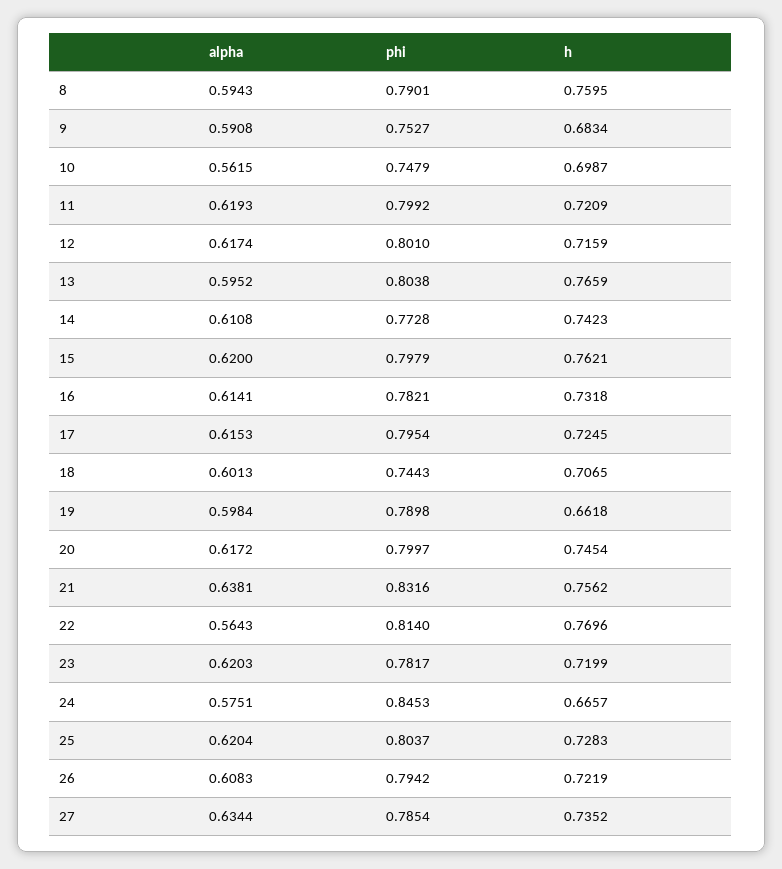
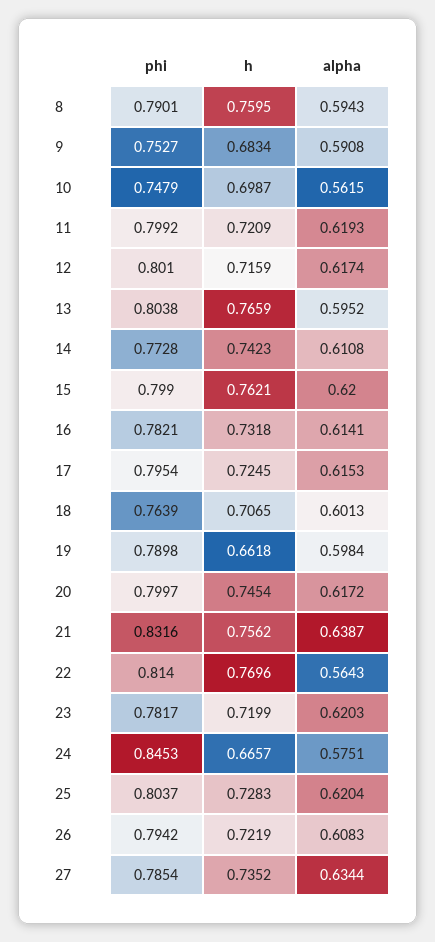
  {
    "alpha": {
      "8": 0.5943,
      "9": 0.5908,
      "10": 0.5615,
      "11": 0.6193,
      "12": 0.6174,
      "13": 0.5952,
      "14": 0.6108,
      "15": 0.62,
      "16": 0.6141,
      "17": 0.6153,
      "18": 0.6013,
      "19": 0.5984,
      "20": 0.6172,
-     "21": 0.6381,
+     "21": 0.6387,
      "22": 0.5643,
      "23": 0.6203,
      "24": 0.5751,
      "25": 0.6204,
      "26": 0.6083,
      "27": 0.6344
    },
    "phi": {
      "8": 0.7901,
      "9": 0.7527,
      "10": 0.7479,
      "11": 0.7992,
      "12": 0.801,
      "13": 0.8038,
      "14": 0.7728,
-     "15": 0.7979,
+     "15": 0.799,
      "16": 0.7821,
      "17": 0.7954,
-     "18": 0.7443,
+     "18": 0.7639,
      "19": 0.7898,
      "20": 0.7997,
      "21": 0.8316,
      "22": 0.814,
      "23": 0.7817,
      "24": 0.8453,
      "25": 0.8037,
      "26": 0.7942,
      "27": 0.7854
    },
    "h": {
      "8": 0.7595,
      "9": 0.6834,
      "10": 0.6987,
      "11": 0.7209,
      "12": 0.7159,
      "13": 0.7659,
      "14": 0.7423,
      "15": 0.7621,
      "16": 0.7318,
      "17": 0.7245,
      "18": 0.7065,
      "19": 0.6618,
      "20": 0.7454,
      "21": 0.7562,
      "22": 0.7696,
      "23": 0.7199,
      "24": 0.6657,
      "25": 0.7283,
      "26": 0.7219,
      "27": 0.7352
    }
  }

